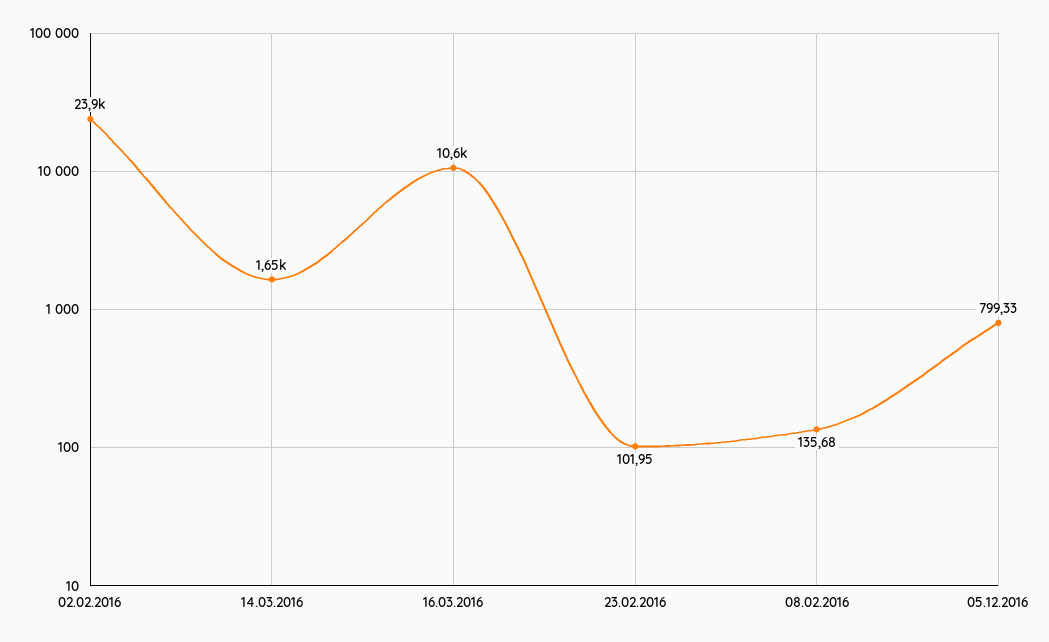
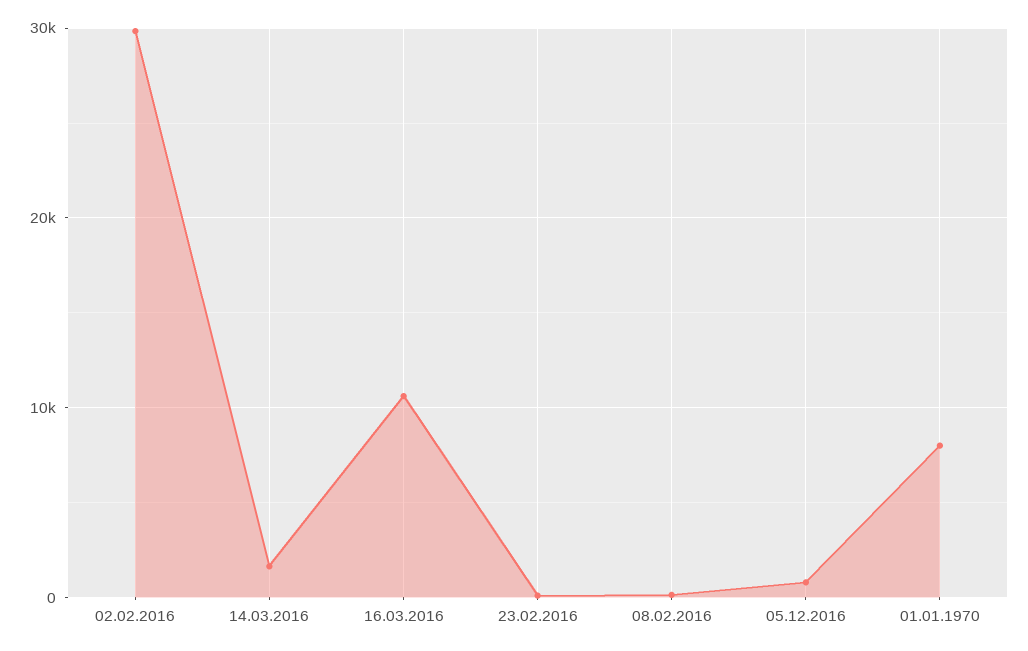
  {
-   "02.02.2016": 23900,
+   "02.02.2016": 30000,
    "14.03.2016": 1650,
    "16.03.2016": 10600,
    "23.02.2016": 101.95,
    "08.02.2016": 135.68,
-   "05.12.2016": 799.33
+   "05.12.2016": 799.33,
+   "01.01.1970": 8000
  }

